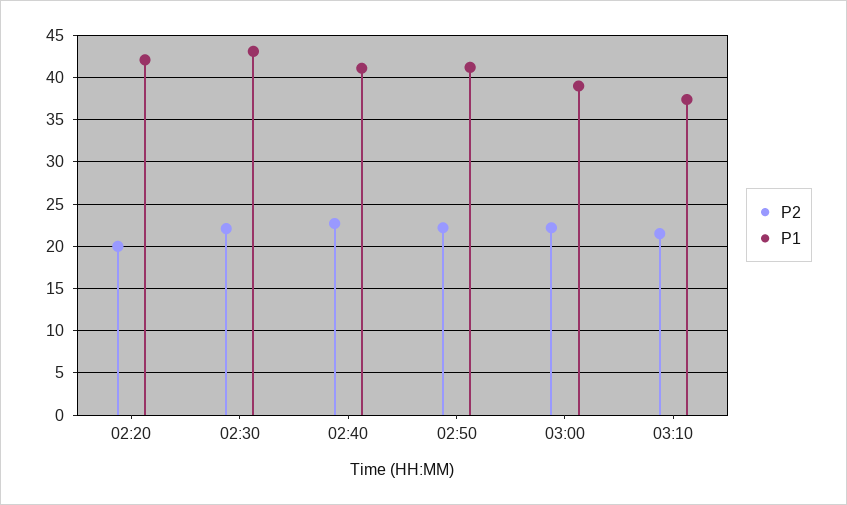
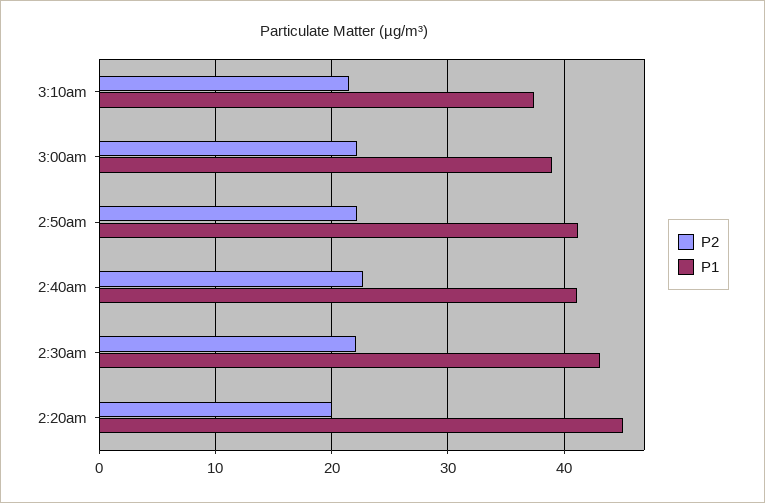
  {
    "P2": {
      "02:20": 20,
      "02:30": 22,
      "02:40": 23,
      "02:50": 22,
      "03:00": 22,
      "03:10": 22
    },
    "P1": {
-     "02:20": 42,
+     "02:20": 45,
      "02:30": 43,
      "02:40": 41,
      "02:50": 41,
      "03:00": 39,
      "03:10": 37
    }
  }

